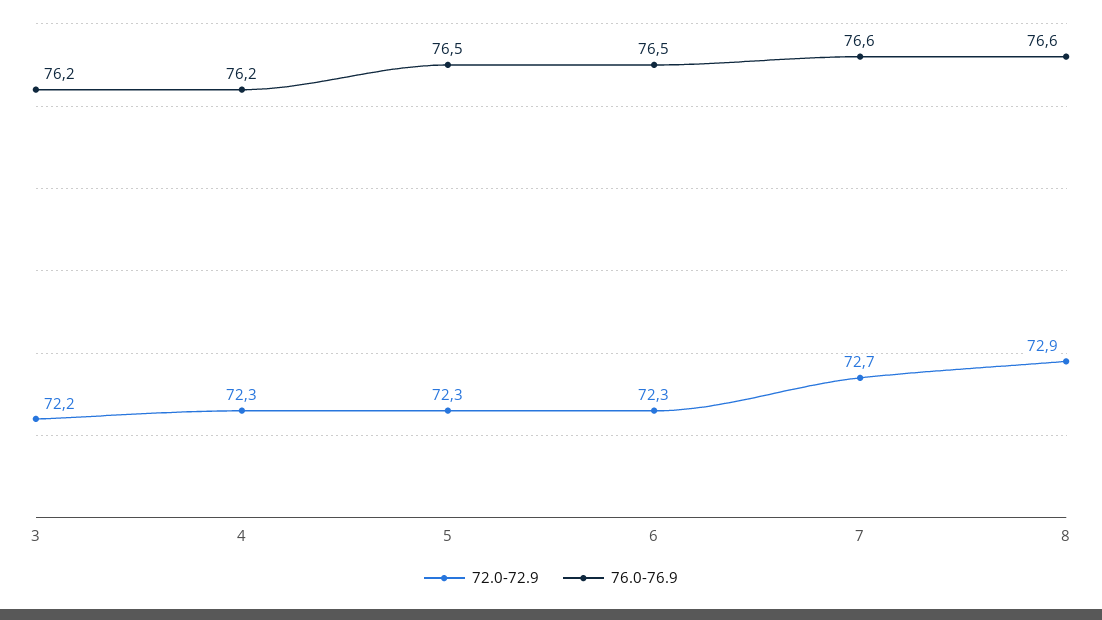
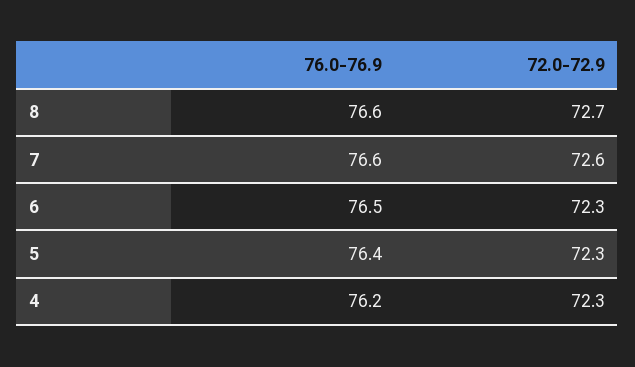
  {
    "72.0-72.9": {
-     "3": 72.2,
      "4": 72.3,
      "5": 72.3,
      "6": 72.3,
-     "7": 72.7,
+     "7": 72.6,
-     "8": 72.9
+     "8": 72.7
    },
    "76.0-76.9": {
-     "3": 76.2,
      "4": 76.2,
-     "5": 76.5,
+     "5": 76.4,
      "6": 76.5,
      "7": 76.6,
      "8": 76.6
    }
  }

